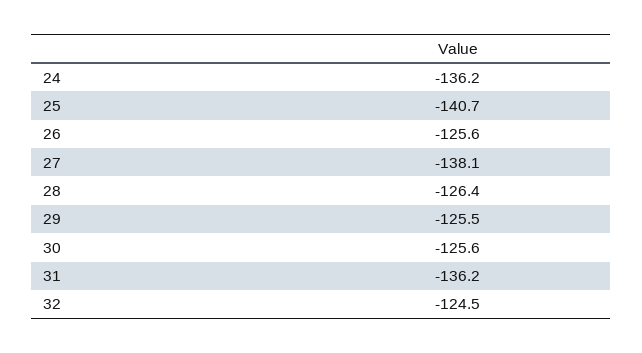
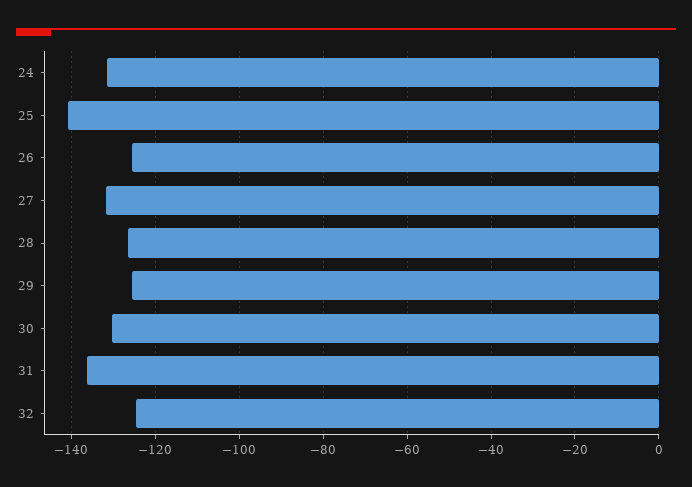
  {
-   "24": -136.2,
+   "24": -132,
    "25": -140.7,
    "26": -125.6,
-   "27": -138.1,
+   "27": -132,
    "28": -126.4,
    "29": -125.5,
-   "30": -125.6,
+   "30": -130,
    "31": -136.2,
    "32": -124.5
  }

